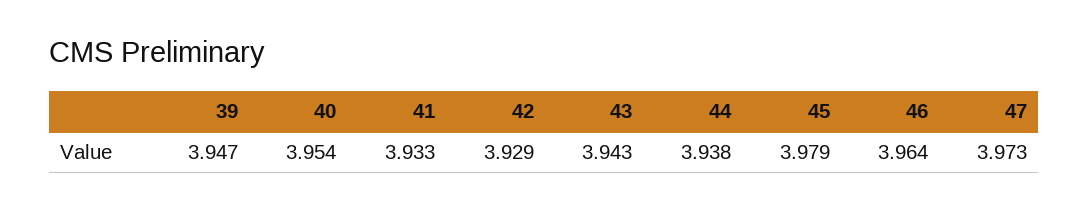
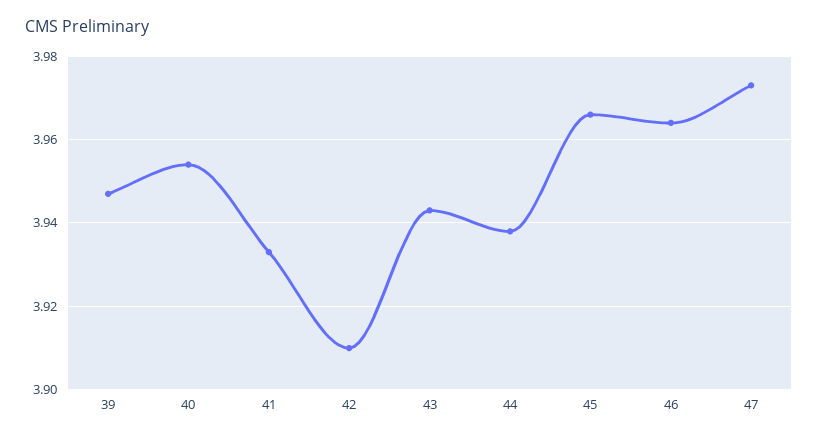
  {
    "39": 3.947,
    "40": 3.954,
    "41": 3.933,
-   "42": 3.929,
+   "42": 3.91,
    "43": 3.943,
    "44": 3.938,
-   "45": 3.979,
+   "45": 3.965,
    "46": 3.964,
    "47": 3.973
  }

